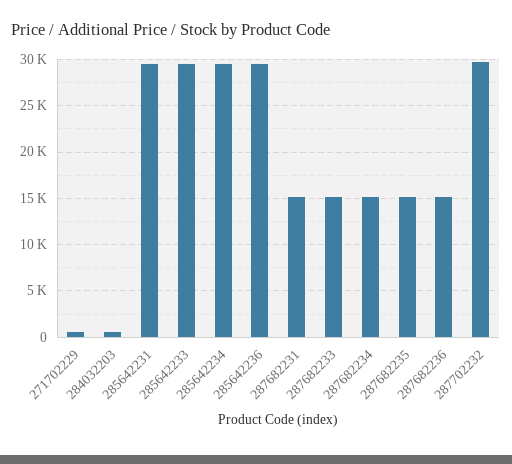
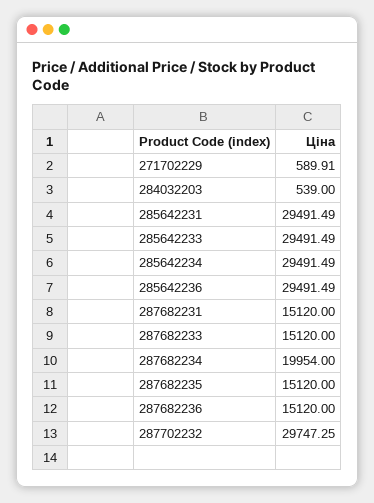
  {
    "271702229": 589.91,
    "284032203": 539,
    "285642231": 29491.49,
    "285642233": 29491.49,
    "285642234": 29491.49,
    "285642236": 29491.49,
    "287682231": 15120,
    "287682233": 15120,
-   "287682234": 15000,
+   "287682234": 19954,
    "287682235": 15120,
    "287682236": 15120,
    "287702232": 29747.25
  }

